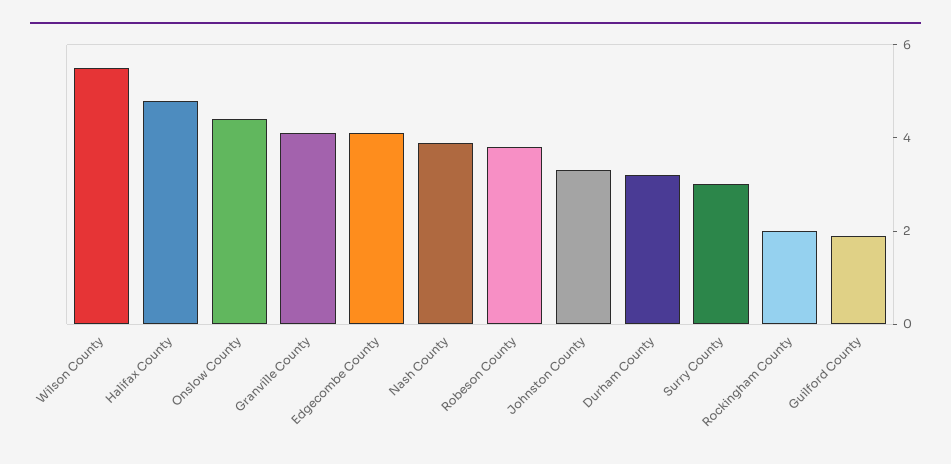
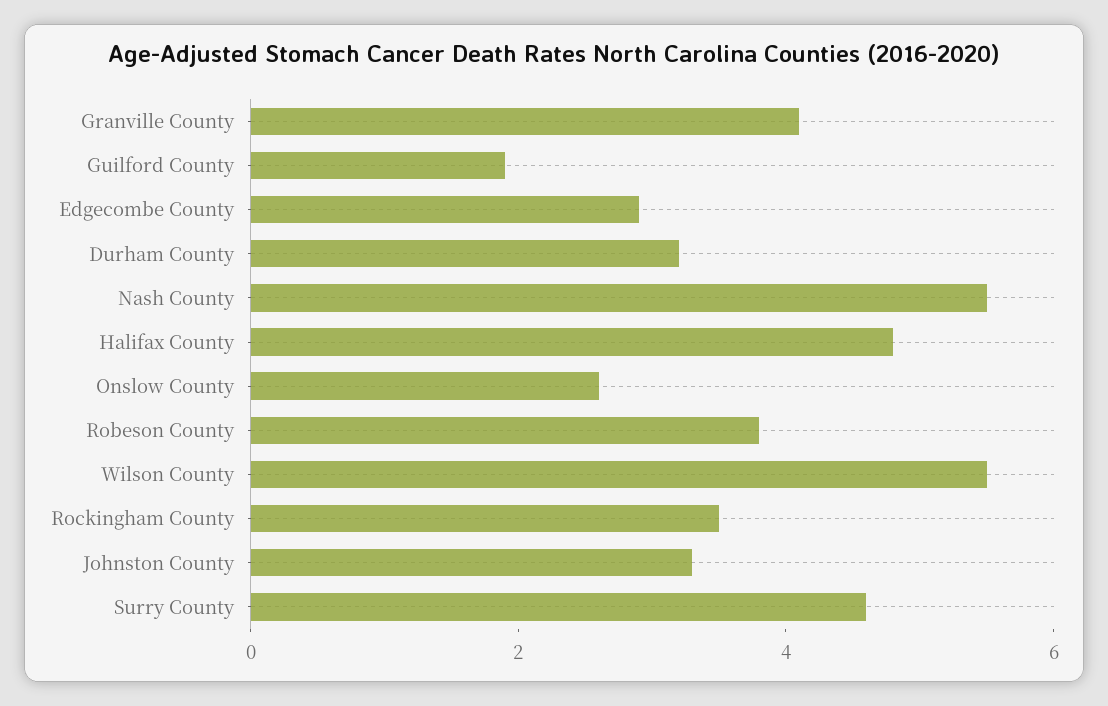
  {
    "Wilson County": 5.5,
    "Halifax County": 5,
-   "Onslow County": 4.5,
+   "Onslow County": 2.5,
    "Granville County": 4,
-   "Edgecombe County": 4,
+   "Edgecombe County": 3,
-   "Nash County": 4,
+   "Nash County": 5.5,
    "Robeson County": 4,
    "Johnston County": 3.5,
    "Durham County": 3,
-   "Surry County": 3,
+   "Surry County": 4.5,
-   "Rockingham County": 2,
+   "Rockingham County": 3.5,
    "Guilford County": 2
  }

